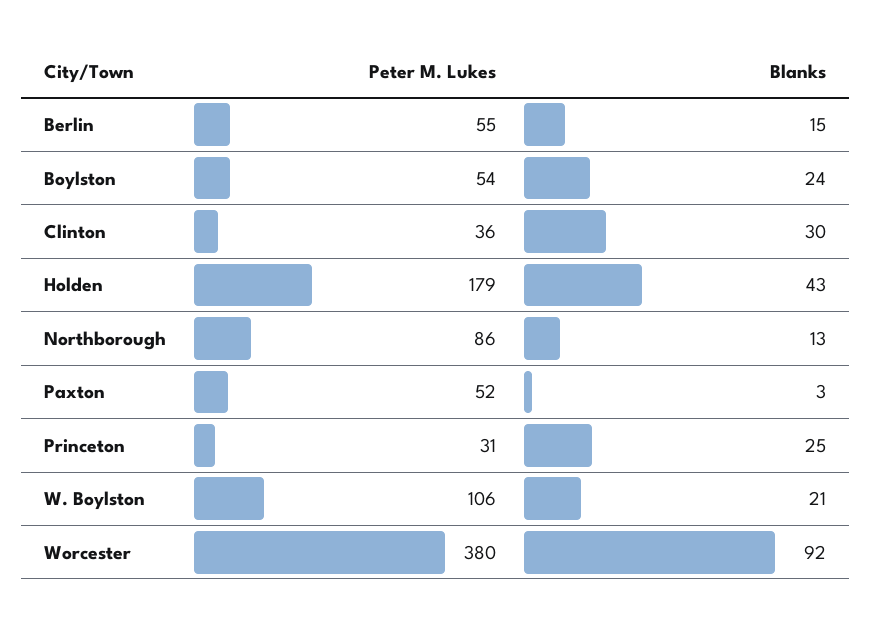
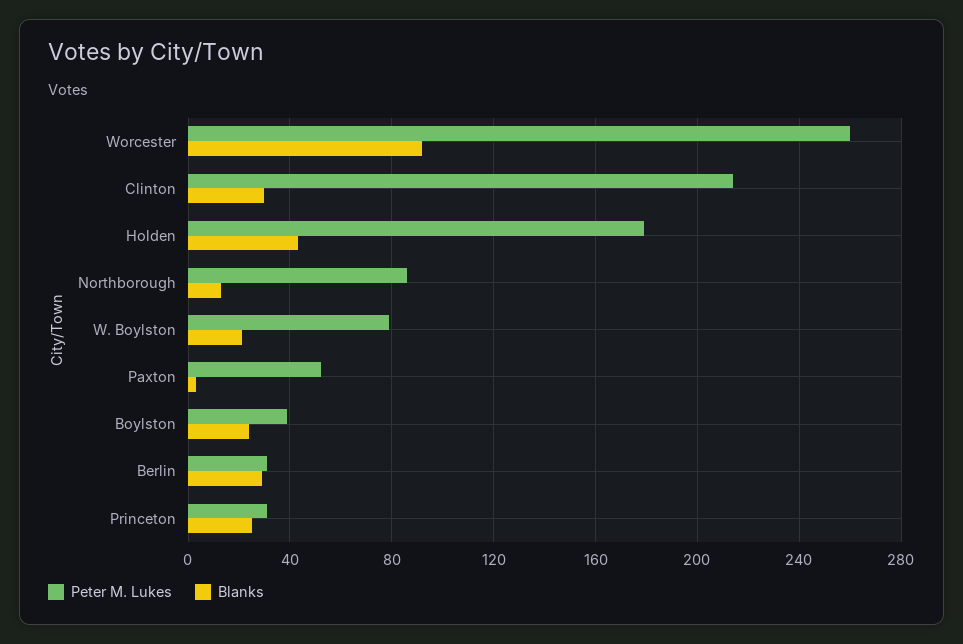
  {
    "Peter M. Lukes": {
-     "Berlin": 55,
+     "Berlin": 30,
-     "Boylston": 54,
+     "Boylston": 40,
-     "Clinton": 36,
+     "Clinton": 215,
      "Holden": 179,
      "Northborough": 86,
      "Paxton": 52,
      "Princeton": 31,
-     "W. Boylston": 106,
+     "W. Boylston": 80,
-     "Worcester": 380
+     "Worcester": 260
    },
    "Blanks": {
-     "Berlin": 15,
+     "Berlin": 30,
      "Boylston": 24,
      "Clinton": 30,
      "Holden": 43,
      "Northborough": 13,
      "Paxton": 3,
      "Princeton": 25,
      "W. Boylston": 21,
      "Worcester": 92
    }
  }

